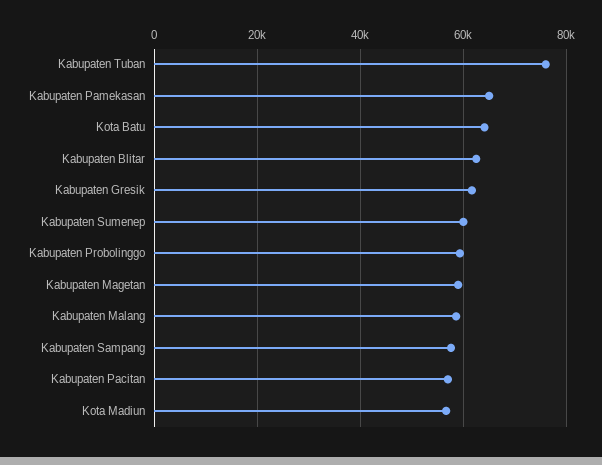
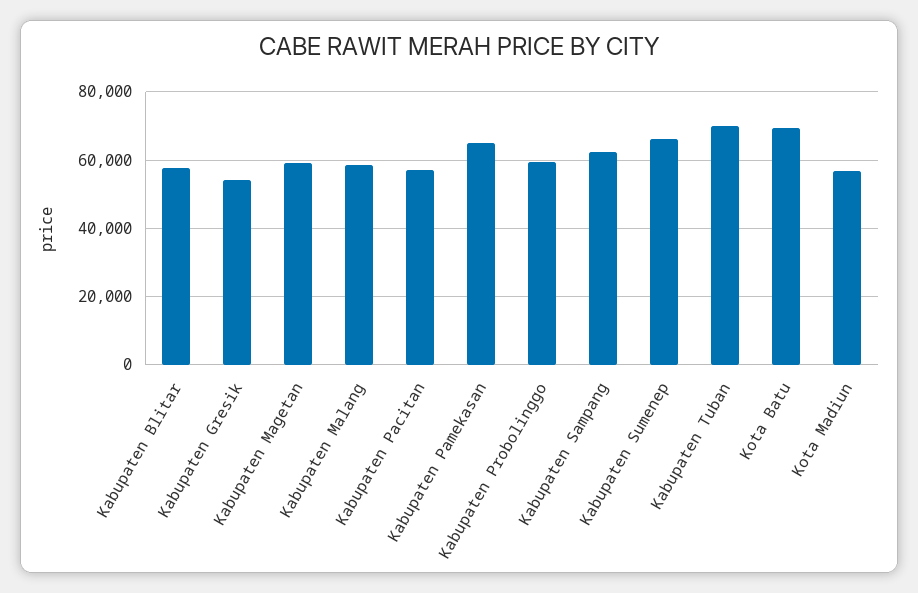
  {
-   "Kabupaten Tuban": 76000,
+   "Kabupaten Tuban": 70000,
    "Kabupaten Pamekasan": 66000,
-   "Kota Batu": 64000,
+   "Kota Batu": 70000,
-   "Kabupaten Blitar": 62000,
+   "Kabupaten Blitar": 58000,
-   "Kabupaten Gresik": 62000,
+   "Kabupaten Gresik": 54000,
-   "Kabupaten Sumenep": 60000,
+   "Kabupaten Sumenep": 66000,
    "Kabupaten Probolinggo": 60000,
    "Kabupaten Magetan": 60000,
    "Kabupaten Malang": 58000,
-   "Kabupaten Sampang": 58000,
+   "Kabupaten Sampang": 62000,
    "Kabupaten Pacitan": 58000,
    "Kota Madiun": 56000
  }

